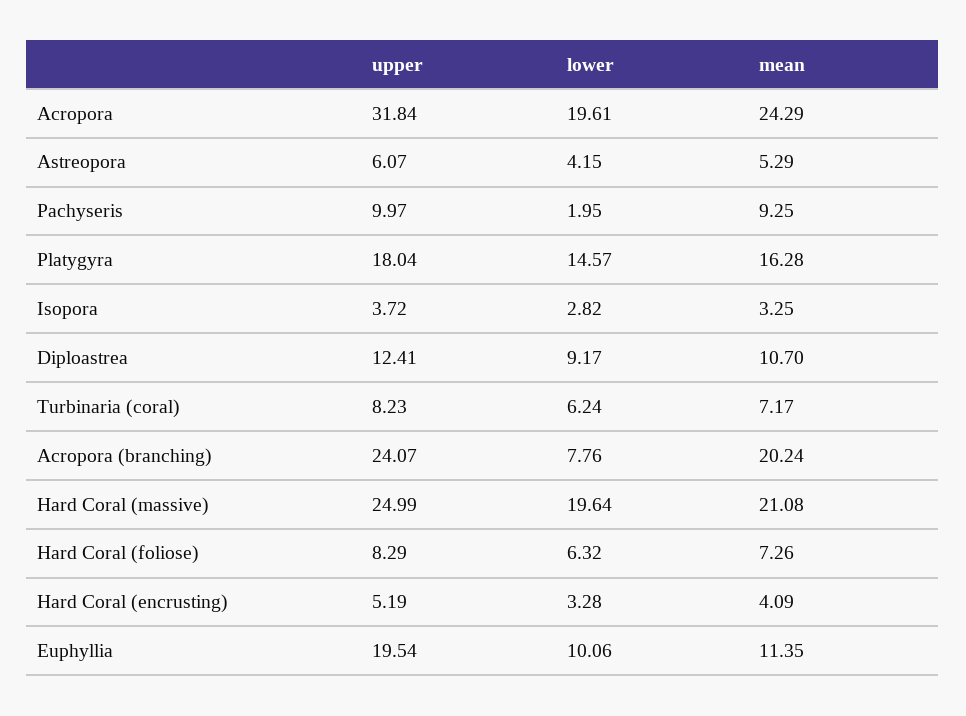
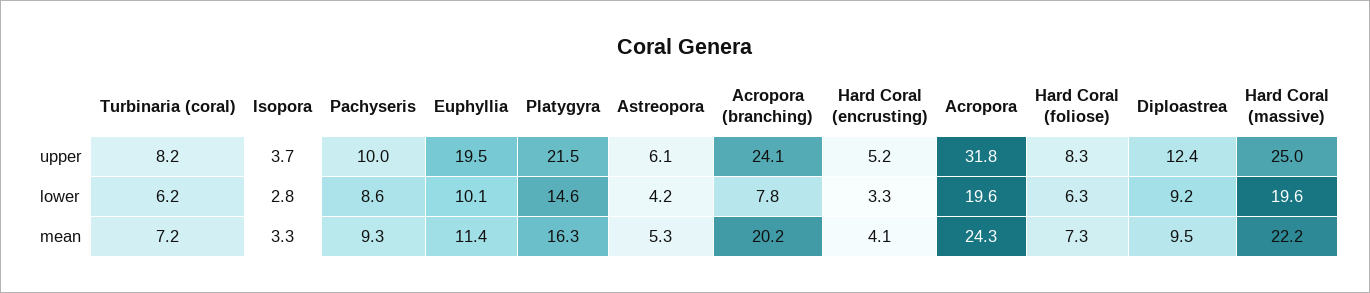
  {
    "upper": {
      "Acropora": 31.84,
      "Astreopora": 6.07,
      "Pachyseris": 9.97,
-     "Platygyra": 18.04,
+     "Platygyra": 21.5,
      "Isopora": 3.72,
      "Diploastrea": 12.41,
      "Turbinaria (coral)": 8.23,
      "Acropora (branching)": 24.07,
      "Hard Coral (massive)": 24.99,
      "Hard Coral (foliose)": 8.29,
      "Hard Coral (encrusting)": 5.19,
      "Euphyllia": 19.54
    },
    "lower": {
      "Acropora": 19.61,
      "Astreopora": 4.15,
-     "Pachyseris": 1.95,
+     "Pachyseris": 8.6,
      "Platygyra": 14.57,
      "Isopora": 2.82,
      "Diploastrea": 9.17,
      "Turbinaria (coral)": 6.24,
      "Acropora (branching)": 7.76,
      "Hard Coral (massive)": 19.64,
      "Hard Coral (foliose)": 6.32,
      "Hard Coral (encrusting)": 3.28,
      "Euphyllia": 10.06
    },
    "mean": {
      "Acropora": 24.29,
      "Astreopora": 5.29,
      "Pachyseris": 9.25,
      "Platygyra": 16.28,
      "Isopora": 3.25,
-     "Diploastrea": 10.7,
+     "Diploastrea": 9.5,
      "Turbinaria (coral)": 7.17,
      "Acropora (branching)": 20.24,
-     "Hard Coral (massive)": 21.08,
+     "Hard Coral (massive)": 22.2,
      "Hard Coral (foliose)": 7.26,
      "Hard Coral (encrusting)": 4.09,
      "Euphyllia": 11.35
    }
  }

